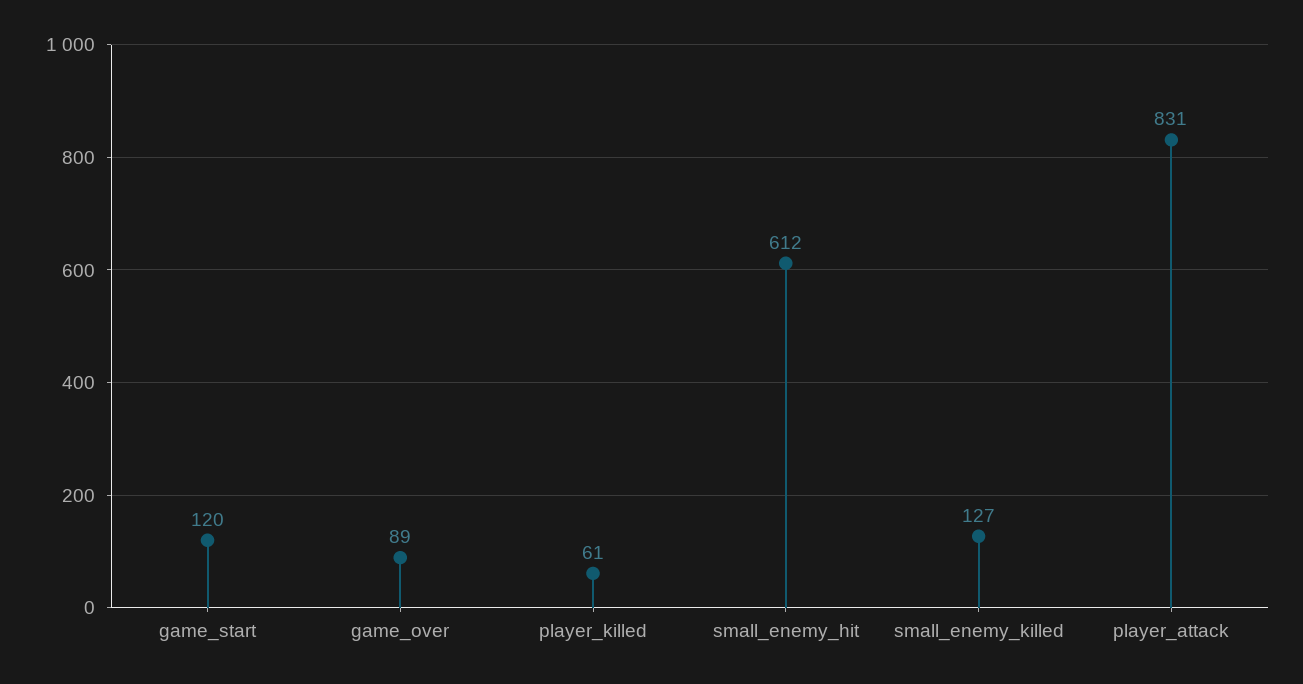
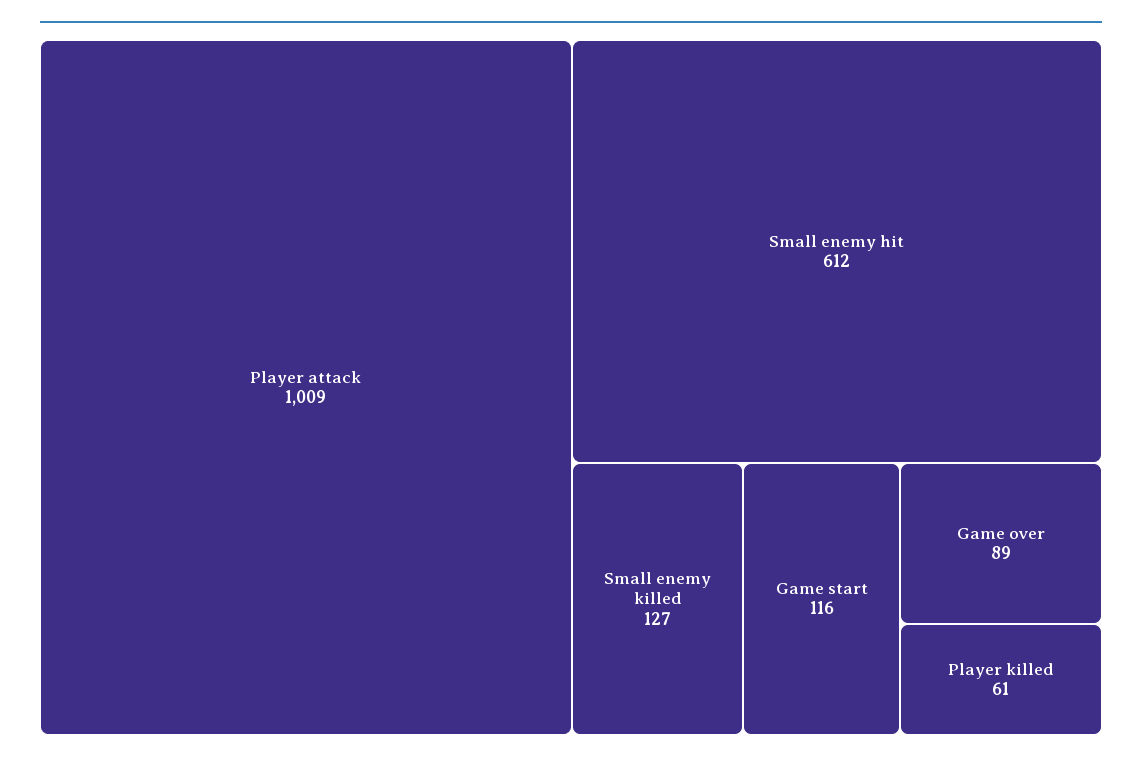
  {
-   "game_start": 120,
+   "game_start": 116,
    "game_over": 89,
    "player_killed": 61,
    "small_enemy_hit": 612,
    "small_enemy_killed": 127,
-   "player_attack": 831
+   "player_attack": 1009
  }

